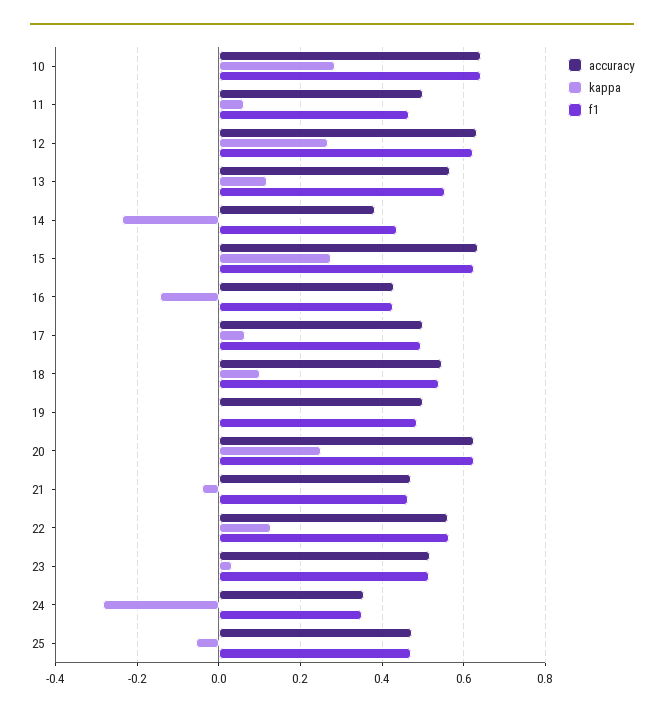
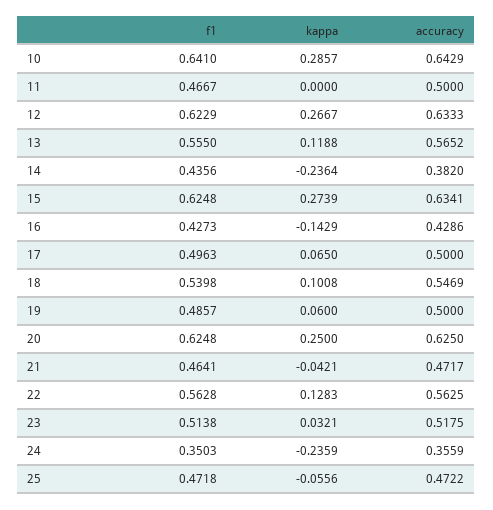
  {
    "accuracy": {
      "10": 0.6429,
      "11": 0.5,
      "12": 0.6333,
      "13": 0.5652,
      "14": 0.382,
      "15": 0.6341,
      "16": 0.4286,
      "17": 0.5,
      "18": 0.5469,
      "19": 0.5,
      "20": 0.625,
      "21": 0.4717,
      "22": 0.5625,
      "23": 0.5175,
      "24": 0.3559,
      "25": 0.4722
    },
    "kappa": {
      "10": 0.2857,
-     "11": 0.06,
+     "11": 0,
      "12": 0.2667,
      "13": 0.1188,
      "14": -0.2364,
      "15": 0.2739,
      "16": -0.1429,
      "17": 0.065,
      "18": 0.1008,
-     "19": 0,
+     "19": 0.06,
      "20": 0.25,
      "21": -0.0421,
      "22": 0.1283,
      "23": 0.0321,
-     "24": -0.28,
+     "24": -0.2359,
      "25": -0.0556
    },
    "f1": {
      "10": 0.641,
      "11": 0.4667,
      "12": 0.6229,
      "13": 0.555,
      "14": 0.4356,
      "15": 0.6248,
      "16": 0.4273,
      "17": 0.4963,
      "18": 0.5398,
      "19": 0.4857,
      "20": 0.6248,
      "21": 0.4641,
      "22": 0.5628,
      "23": 0.5138,
      "24": 0.3503,
      "25": 0.4718
    }
  }

